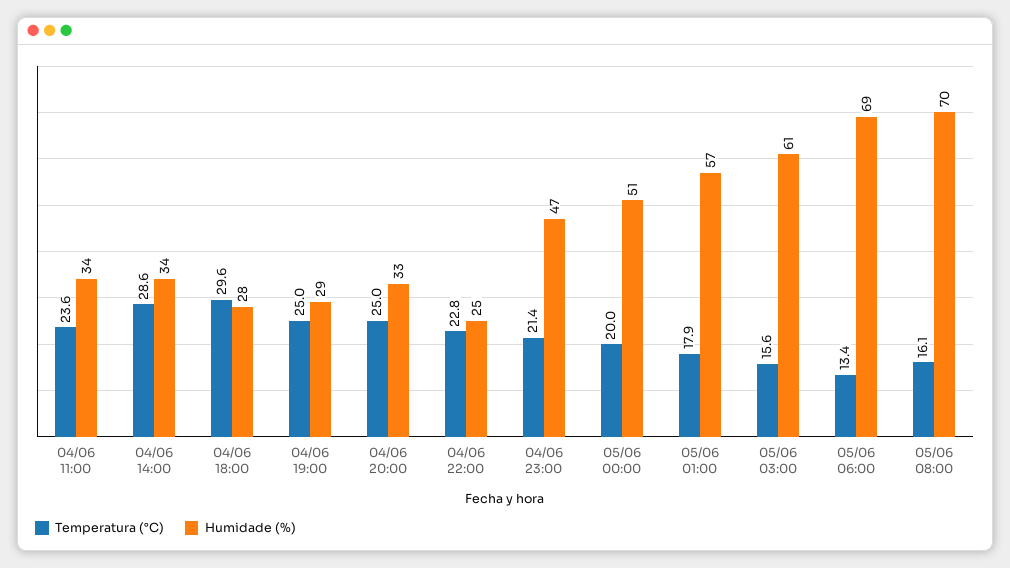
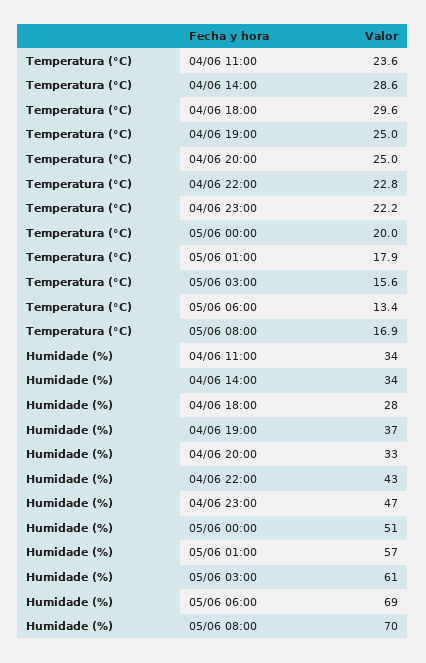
  {
    "Temperatura (°C)": {
      "04/06 11:00": 23.6,
      "04/06 14:00": 28.6,
      "04/06 18:00": 29.6,
      "04/06 19:00": 25,
      "04/06 20:00": 25,
      "04/06 22:00": 22.8,
-     "04/06 23:00": 21.4,
+     "04/06 23:00": 22.2,
      "05/06 00:00": 20,
      "05/06 01:00": 17.9,
      "05/06 03:00": 15.6,
      "05/06 06:00": 13.4,
-     "05/06 08:00": 16.1
+     "05/06 08:00": 16.9
    },
    "Humidade (%)": {
      "04/06 11:00": 34,
      "04/06 14:00": 34,
      "04/06 18:00": 28,
-     "04/06 19:00": 29,
+     "04/06 19:00": 37,
      "04/06 20:00": 33,
-     "04/06 22:00": 25,
+     "04/06 22:00": 43,
      "04/06 23:00": 47,
      "05/06 00:00": 51,
      "05/06 01:00": 57,
      "05/06 03:00": 61,
      "05/06 06:00": 69,
      "05/06 08:00": 70
    }
  }

